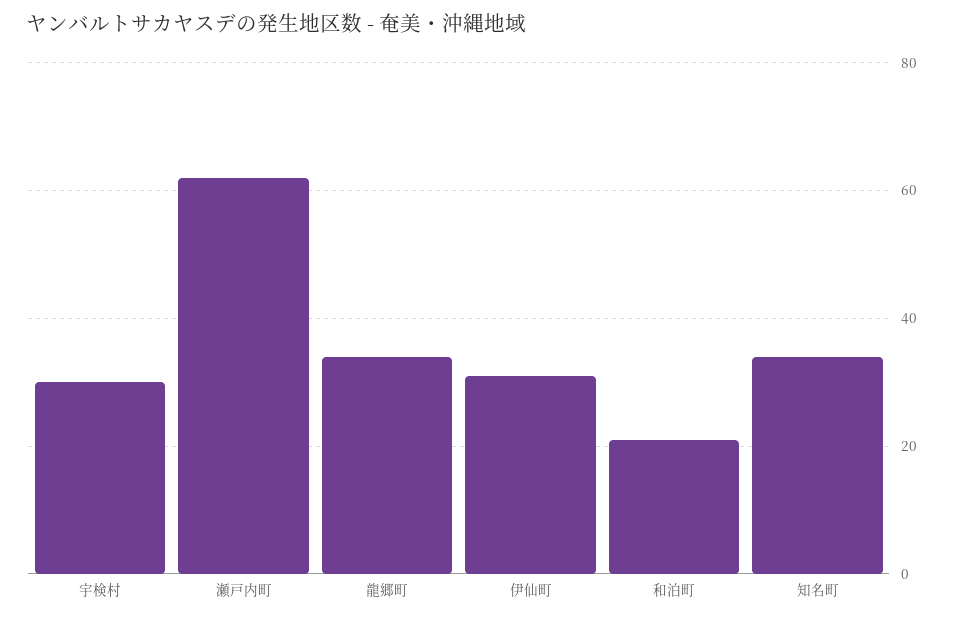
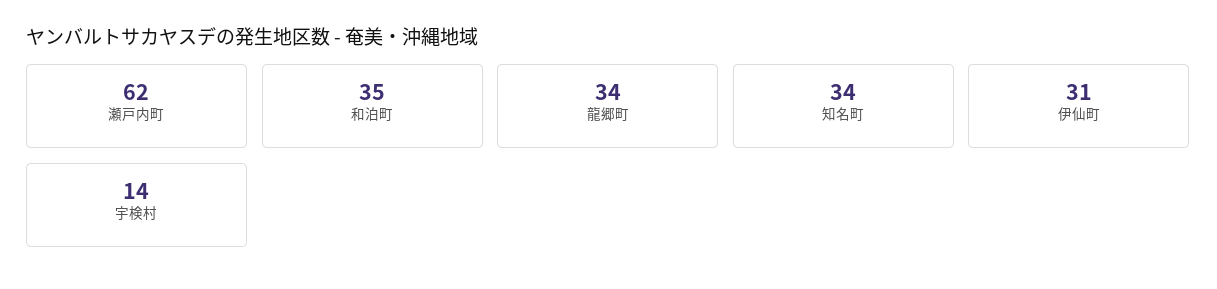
  {
-   "宇検村": 30,
+   "宇検村": 14,
    "瀬戸内町": 62,
    "龍郷町": 34,
    "伊仙町": 31,
-   "和泊町": 20,
+   "和泊町": 35,
    "知名町": 34
  }

